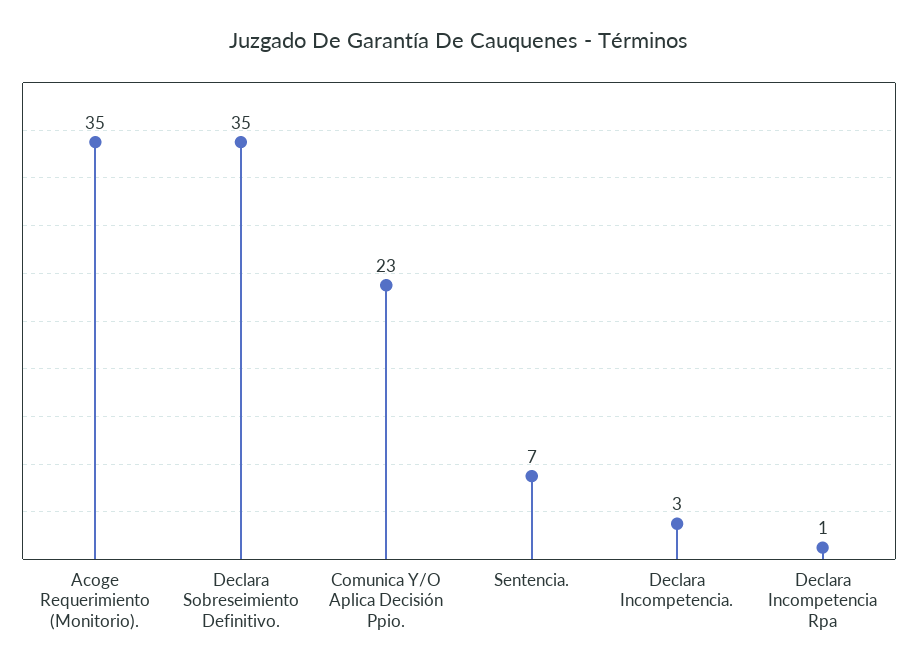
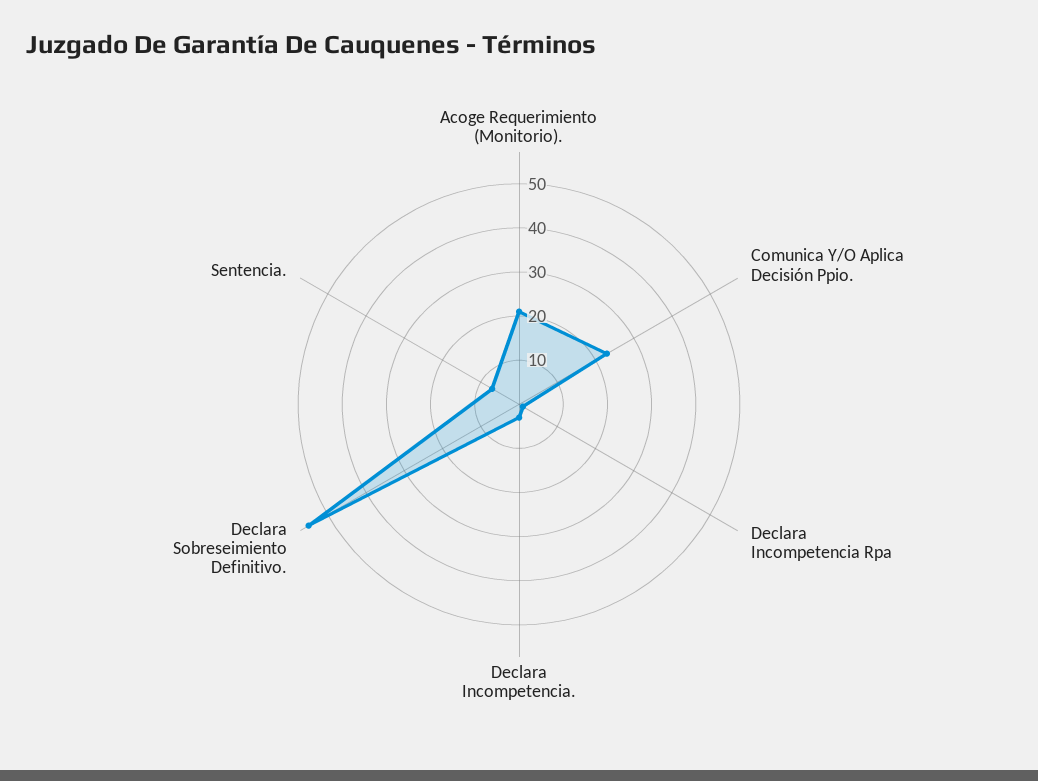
  {
-   "Acoge Requerimiento (Monitorio).": 35,
+   "Acoge Requerimiento (Monitorio).": 20,
-   "Declara Sobreseimiento Definitivo.": 35,
+   "Declara Sobreseimiento Definitivo.": 55,
    "Comunica Y/O Aplica Decisión Ppio.": 23,
    "Sentencia.": 7,
    "Declara Incompetencia.": 3,
    "Declara Incompetencia Rpa": 1
  }

